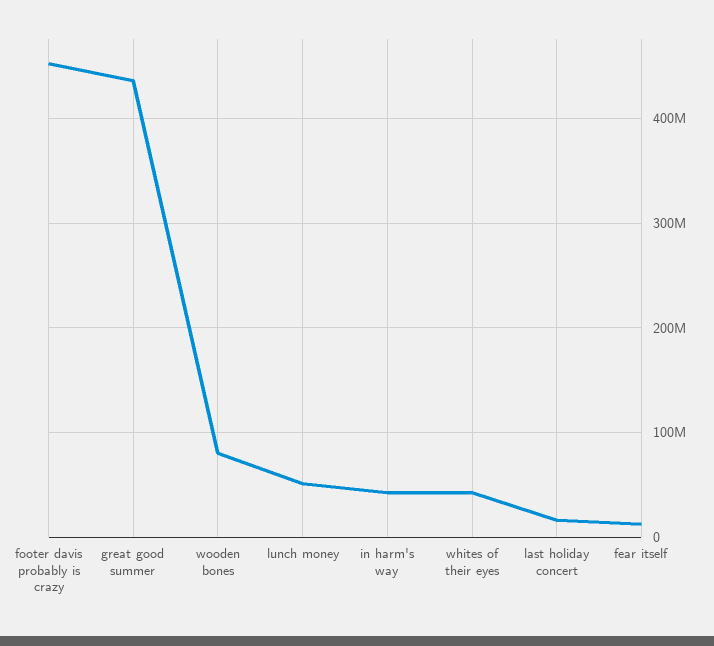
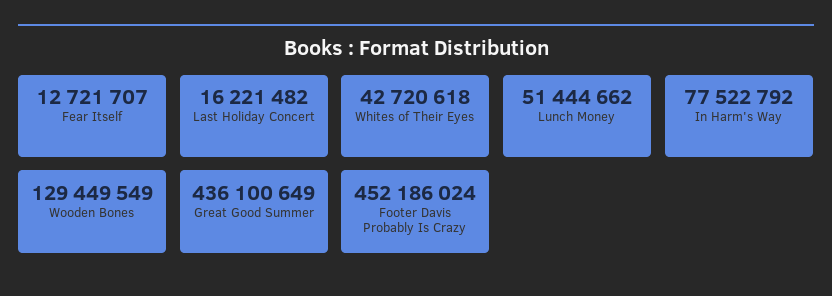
  {
    "footer davis probably is crazy": 452186024,
    "great good summer": 436100649,
-   "wooden bones": 80000000,
+   "wooden bones": 129449549,
    "lunch money": 51444662,
-   "in harm's way": 40000000,
+   "in harm's way": 77522792,
    "whites of their eyes": 42720618,
    "last holiday concert": 16221482,
    "fear itself": 12721707
  }

